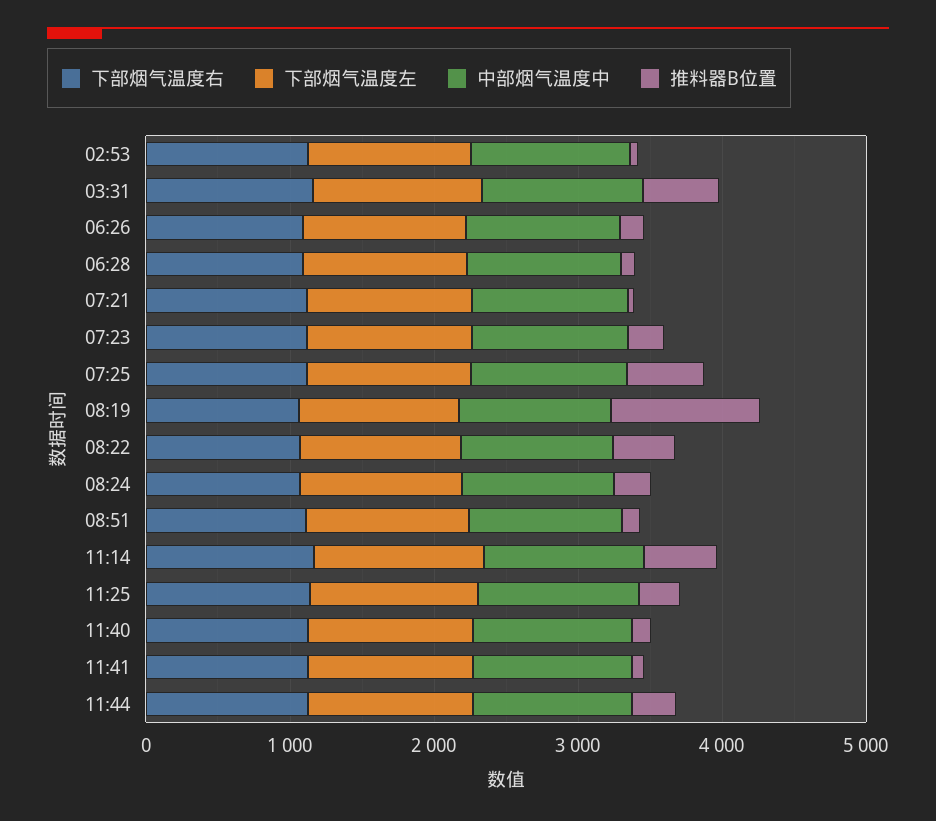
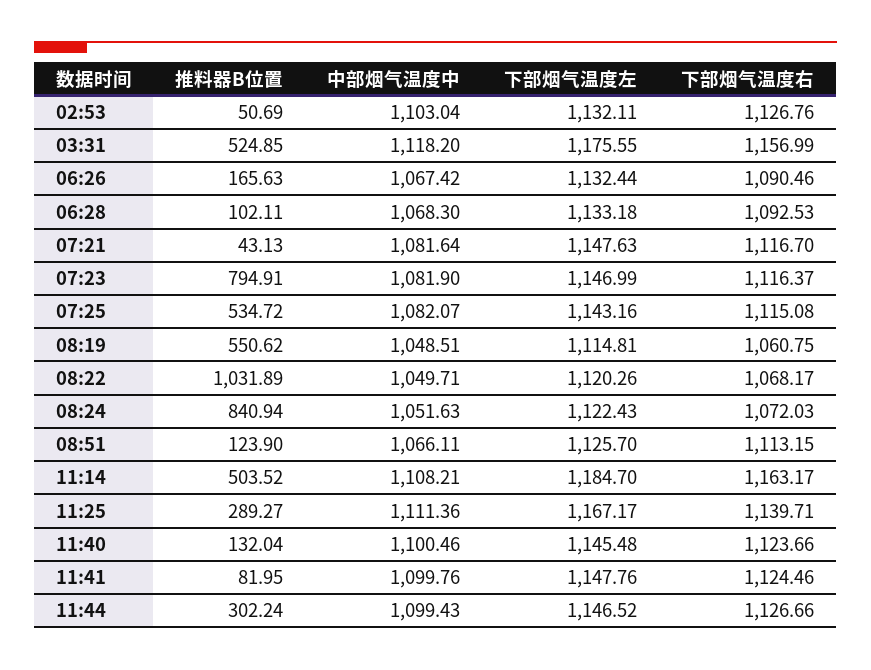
  {
    "下部烟气温度右": {
      "02:53": 1126.76,
      "03:31": 1156.99,
      "06:26": 1090.46,
      "06:28": 1092.53,
      "07:21": 1116.7,
      "07:23": 1116.37,
      "07:25": 1115.08,
      "08:19": 1060.75,
      "08:22": 1068.17,
      "08:24": 1072.03,
      "08:51": 1113.15,
      "11:14": 1163.17,
      "11:25": 1139.71,
      "11:40": 1123.66,
      "11:41": 1124.46,
      "11:44": 1126.66
    },
    "下部烟气温度左": {
      "02:53": 1132.11,
      "03:31": 1175.55,
      "06:26": 1132.44,
      "06:28": 1133.18,
      "07:21": 1147.63,
      "07:23": 1146.99,
      "07:25": 1143.16,
      "08:19": 1114.81,
      "08:22": 1120.26,
      "08:24": 1122.43,
      "08:51": 1125.7,
      "11:14": 1184.7,
      "11:25": 1167.17,
      "11:40": 1145.48,
      "11:41": 1147.76,
      "11:44": 1146.52
    },
    "中部烟气温度中": {
      "02:53": 1103.04,
      "03:31": 1118.2,
      "06:26": 1067.42,
      "06:28": 1068.3,
      "07:21": 1081.64,
      "07:23": 1081.9,
      "07:25": 1082.07,
      "08:19": 1048.51,
      "08:22": 1049.71,
      "08:24": 1051.63,
      "08:51": 1066.11,
      "11:14": 1108.21,
      "11:25": 1111.36,
      "11:40": 1100.46,
      "11:41": 1099.76,
      "11:44": 1099.43
    },
    "推料器B位置": {
      "02:53": 50.69,
      "03:31": 524.85,
      "06:26": 165.63,
      "06:28": 102.11,
      "07:21": 43.13,
-     "07:23": 200,
+     "07:23": 794.91,
      "07:25": 534.72,
-     "08:19": 1000,
+     "08:19": 550.62,
-     "08:22": 400,
+     "08:22": 1031.89,
-     "08:24": 200,
+     "08:24": 840.94,
      "08:51": 123.9,
      "11:14": 503.52,
      "11:25": 289.27,
      "11:40": 132.04,
      "11:41": 81.95,
      "11:44": 302.24
    }
  }

